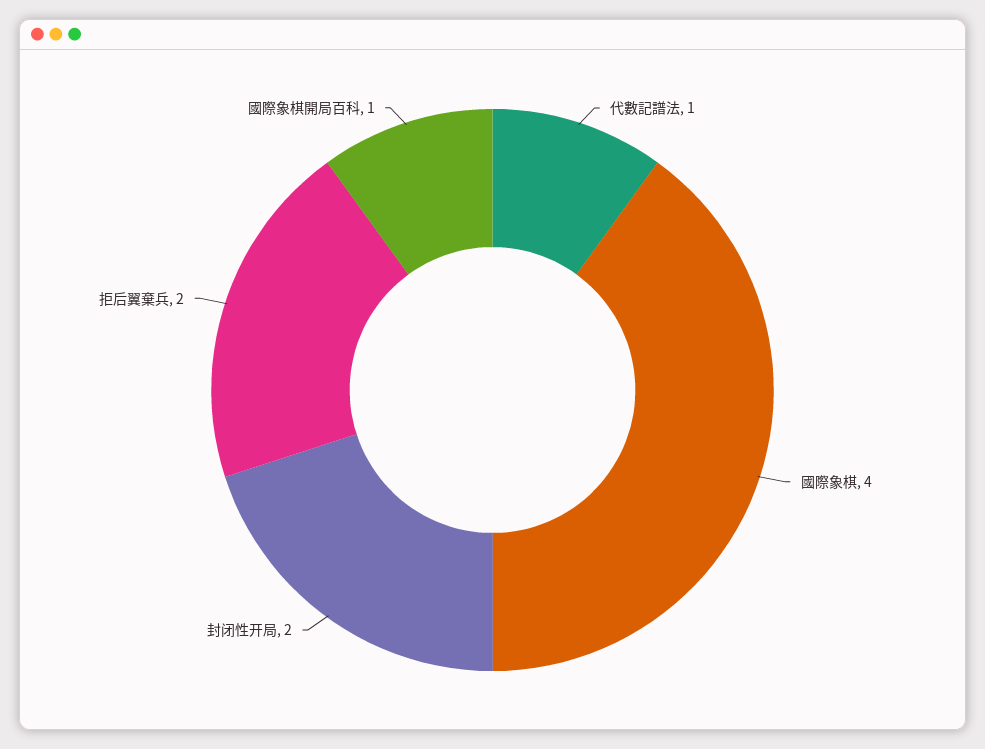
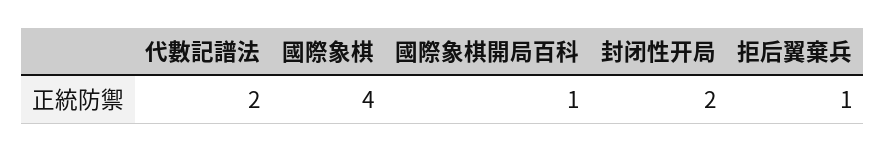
  {
-   "代數記譜法": 1,
+   "代數記譜法": 2,
    "國際象棋": 4,
    "封闭性开局": 2,
-   "拒后翼棄兵": 2,
+   "拒后翼棄兵": 1,
    "國際象棋開局百科": 1
  }

